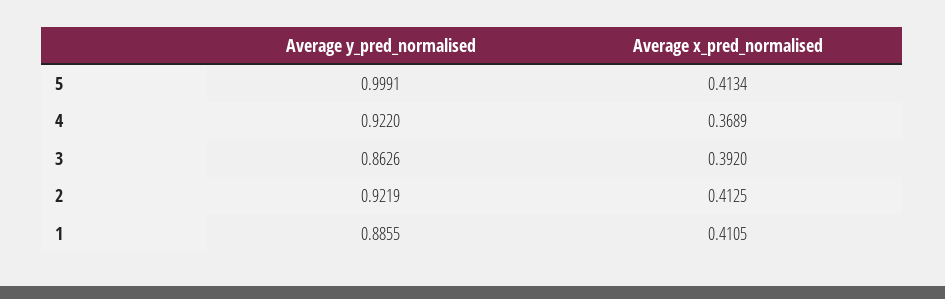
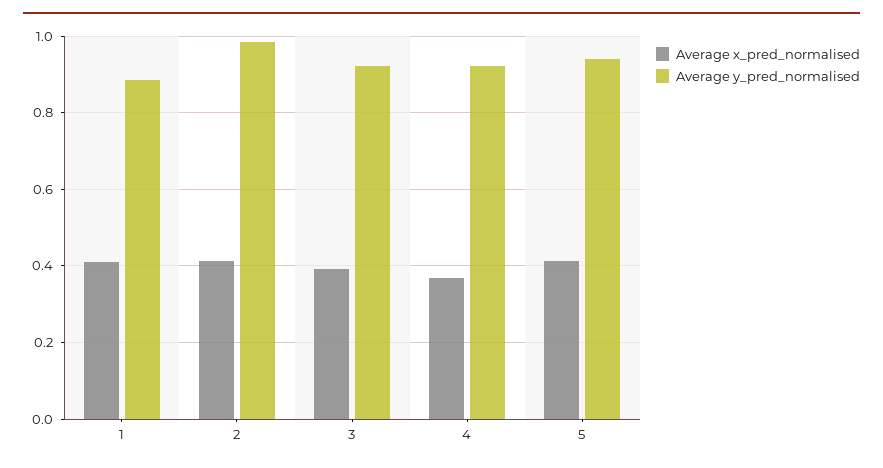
  {
    "Average y_pred_normalised": {
-     "5": 0.9991,
+     "5": 0.94,
      "4": 0.922,
-     "3": 0.8626,
+     "3": 0.92,
-     "2": 0.9219,
+     "2": 0.98,
      "1": 0.8855
    },
    "Average x_pred_normalised": {
      "5": 0.4134,
      "4": 0.3689,
      "3": 0.392,
      "2": 0.4125,
      "1": 0.4105
    }
  }

